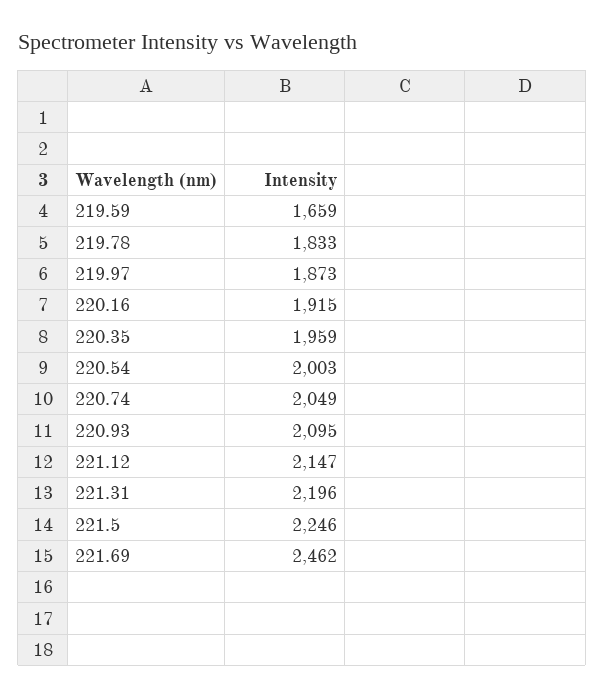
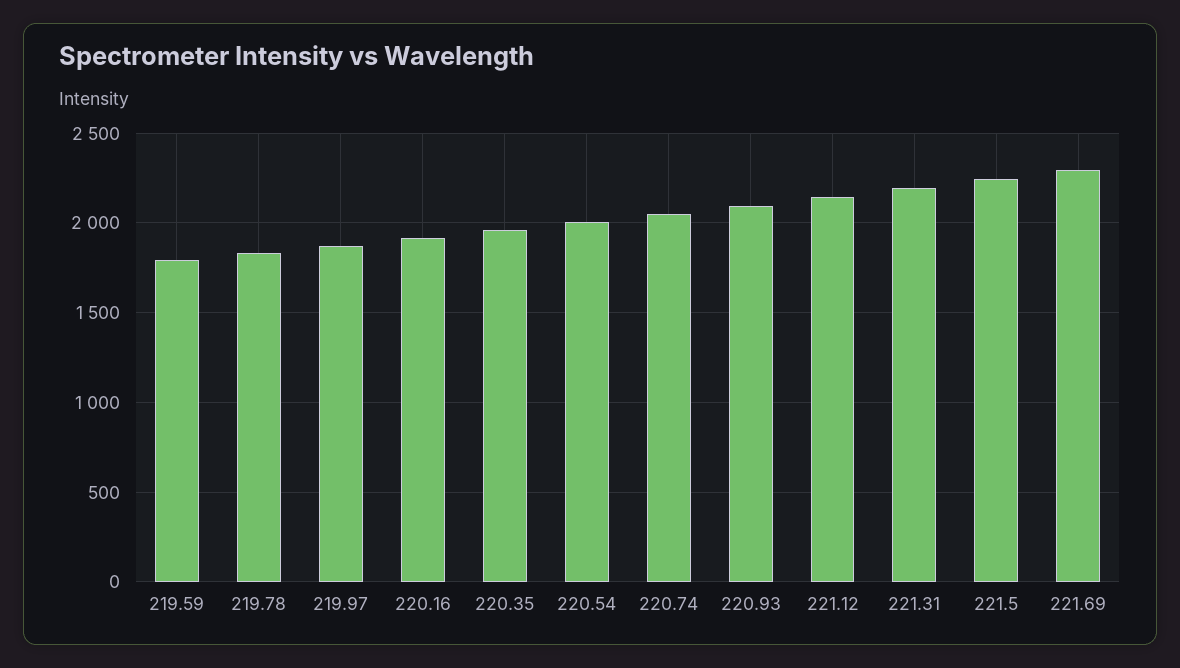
  {
-   "219.59": 1659,
+   "219.59": 1800,
    "219.78": 1833,
    "219.97": 1873,
    "220.16": 1915,
    "220.35": 1959,
    "220.54": 2003,
    "220.74": 2049,
    "220.93": 2095,
    "221.12": 2147,
    "221.31": 2196,
    "221.5": 2246,
-   "221.69": 2462
+   "221.69": 2300
  }

